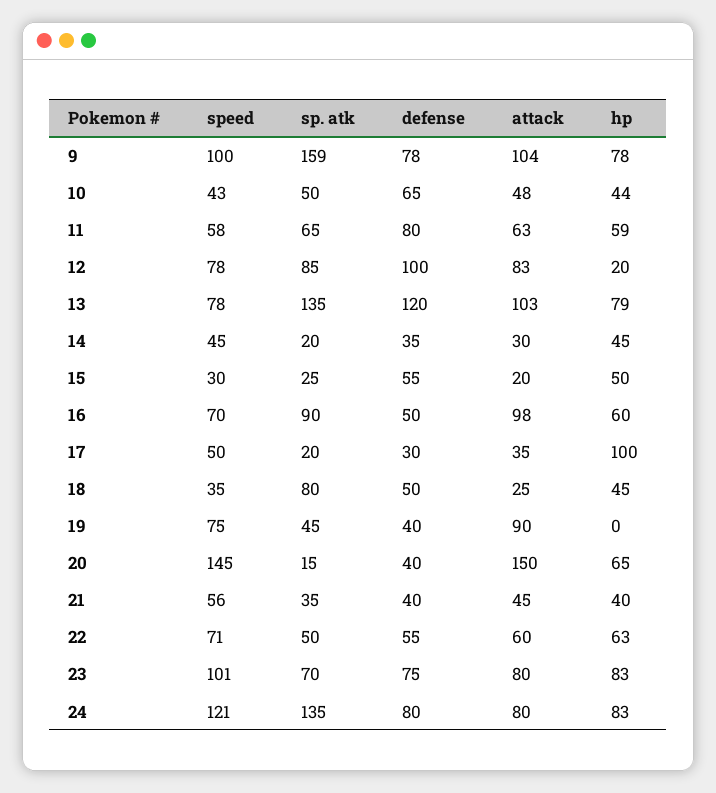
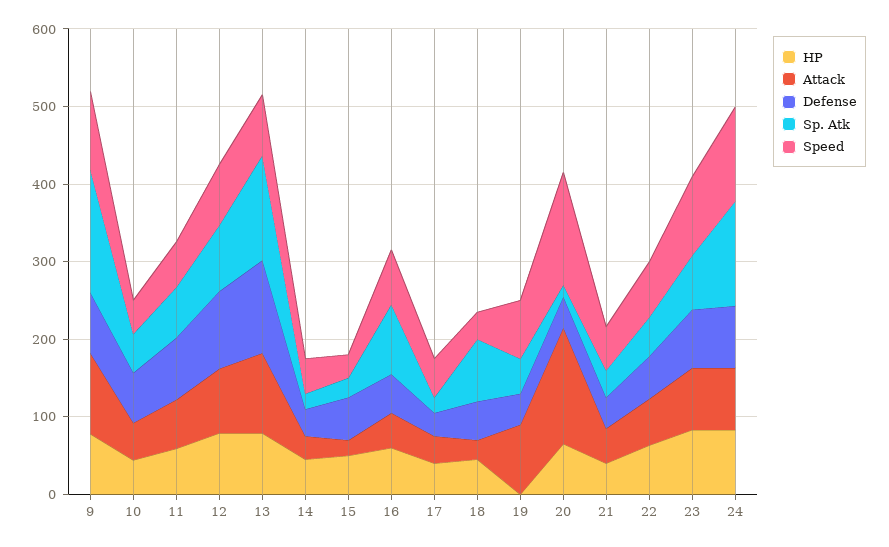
  {
    "speed": {
      "9": 100,
      "10": 43,
      "11": 58,
      "12": 78,
      "13": 78,
      "14": 45,
      "15": 30,
      "16": 70,
      "17": 50,
      "18": 35,
      "19": 75,
      "20": 145,
      "21": 56,
      "22": 71,
      "23": 101,
      "24": 121
    },
    "sp. atk": {
      "9": 159,
      "10": 50,
      "11": 65,
      "12": 85,
      "13": 135,
      "14": 20,
      "15": 25,
      "16": 90,
      "17": 20,
      "18": 80,
      "19": 45,
      "20": 15,
      "21": 35,
      "22": 50,
      "23": 70,
      "24": 135
    },
    "defense": {
      "9": 78,
      "10": 65,
      "11": 80,
      "12": 100,
      "13": 120,
      "14": 35,
      "15": 55,
      "16": 50,
      "17": 30,
      "18": 50,
      "19": 40,
      "20": 40,
      "21": 40,
      "22": 55,
      "23": 75,
      "24": 80
    },
    "attack": {
      "9": 104,
      "10": 48,
      "11": 63,
      "12": 83,
      "13": 103,
      "14": 30,
      "15": 20,
-     "16": 98,
+     "16": 40,
      "17": 35,
      "18": 25,
      "19": 90,
      "20": 150,
      "21": 45,
      "22": 60,
      "23": 80,
      "24": 80
    },
    "hp": {
      "9": 78,
      "10": 44,
      "11": 59,
-     "12": 20,
+     "12": 80,
      "13": 79,
      "14": 45,
      "15": 50,
      "16": 60,
-     "17": 100,
+     "17": 40,
      "18": 45,
      "19": 0,
      "20": 65,
      "21": 40,
      "22": 63,
      "23": 83,
      "24": 83
    }
  }

